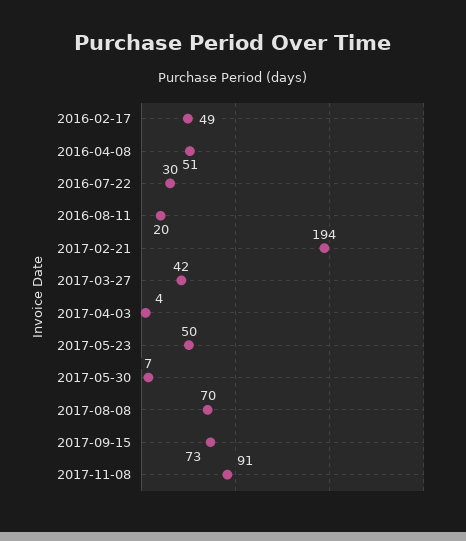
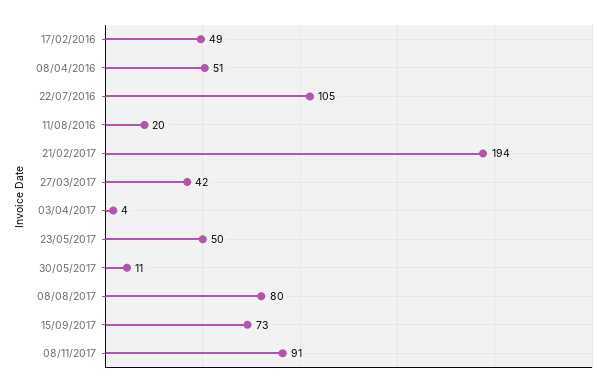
  {
    "2016-02-17": 49,
    "2016-04-08": 51,
-   "2016-07-22": 30,
+   "2016-07-22": 105,
    "2016-08-11": 20,
    "2017-02-21": 194,
    "2017-03-27": 42,
    "2017-04-03": 4,
    "2017-05-23": 50,
-   "2017-05-30": 7,
+   "2017-05-30": 11,
-   "2017-08-08": 70,
+   "2017-08-08": 80,
    "2017-09-15": 73,
    "2017-11-08": 91
  }

